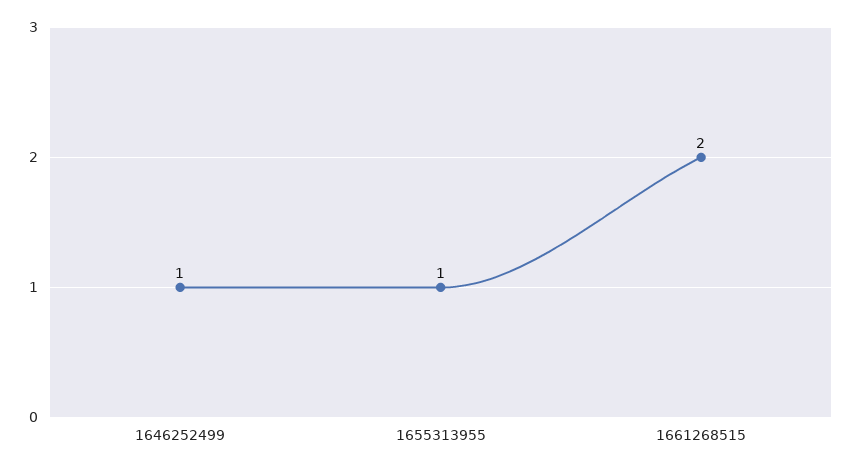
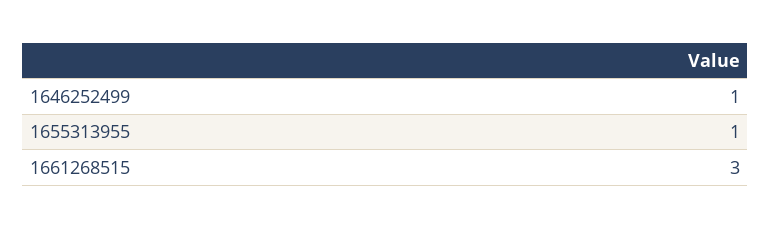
  {
    "1646252499": 1,
    "1655313955": 1,
-   "1661268515": 2
+   "1661268515": 3
  }

